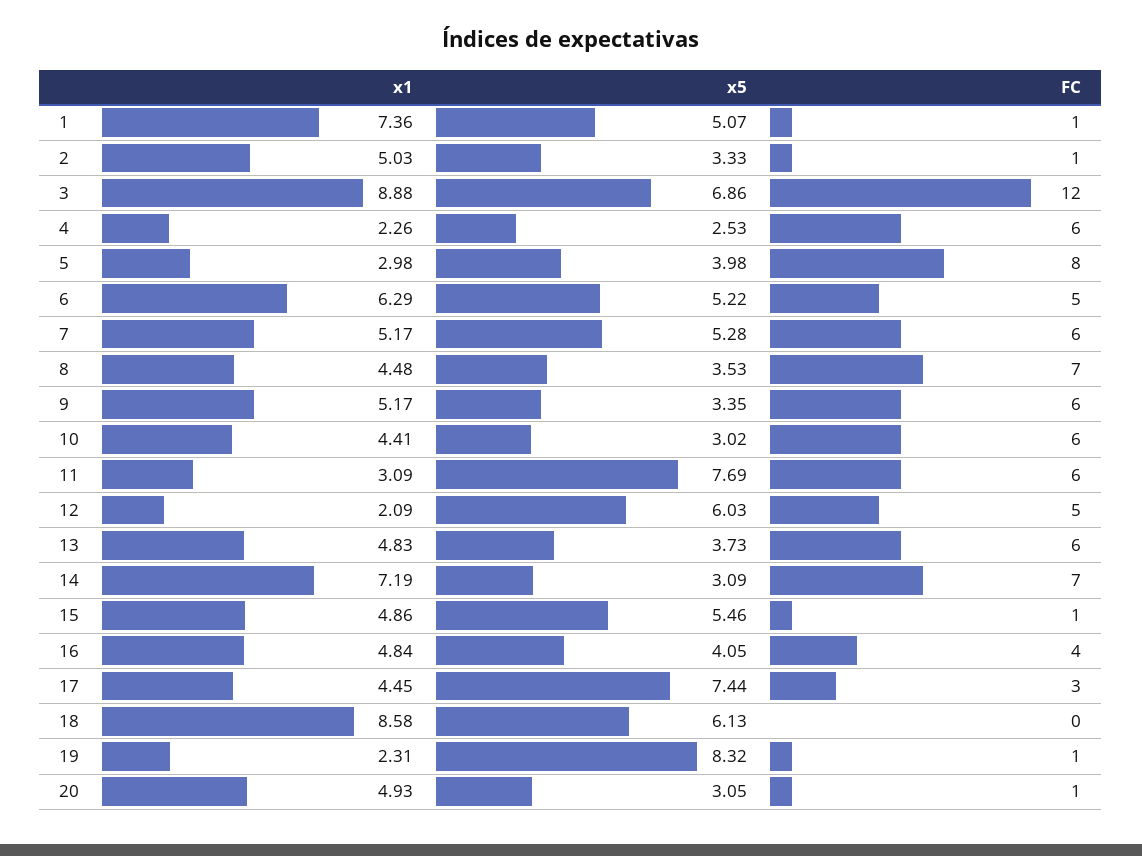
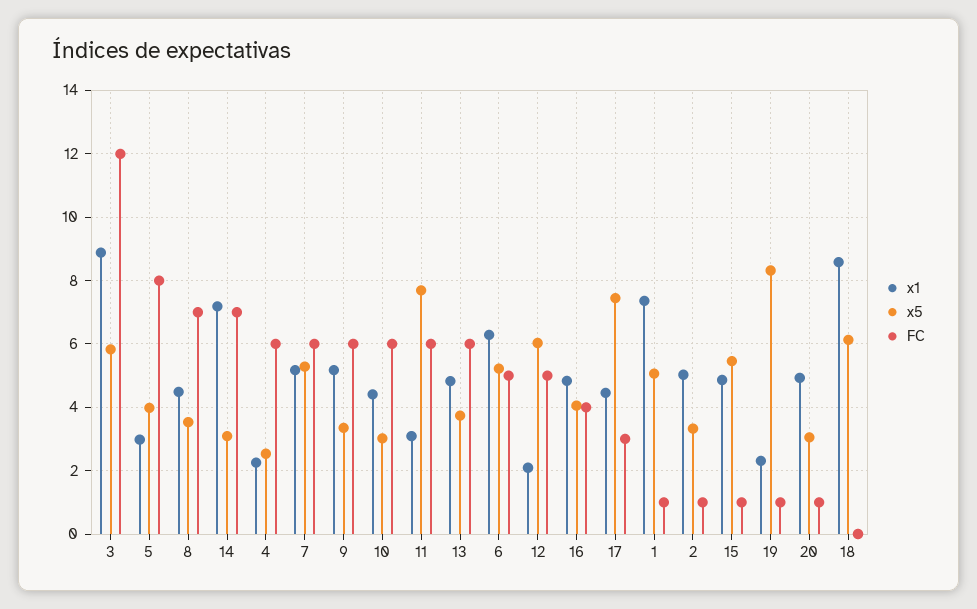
  {
    "x1": {
      "1": 7.36,
      "2": 5.03,
      "3": 8.88,
      "4": 2.26,
      "5": 2.98,
      "6": 6.29,
      "7": 5.17,
      "8": 4.48,
      "9": 5.17,
      "10": 4.41,
      "11": 3.09,
      "12": 2.09,
      "13": 4.83,
      "14": 7.19,
      "15": 4.86,
      "16": 4.84,
      "17": 4.45,
      "18": 8.58,
      "19": 2.31,
      "20": 4.93
    },
    "x5": {
      "1": 5.07,
      "2": 3.33,
-     "3": 6.86,
+     "3": 5.8,
      "4": 2.53,
      "5": 3.98,
      "6": 5.22,
      "7": 5.28,
      "8": 3.53,
      "9": 3.35,
      "10": 3.02,
      "11": 7.69,
      "12": 6.03,
      "13": 3.73,
      "14": 3.09,
      "15": 5.46,
      "16": 4.05,
      "17": 7.44,
      "18": 6.13,
      "19": 8.32,
      "20": 3.05
    },
    "FC": {
      "1": 1,
      "2": 1,
      "3": 12,
      "4": 6,
      "5": 8,
      "6": 5,
      "7": 6,
      "8": 7,
      "9": 6,
      "10": 6,
      "11": 6,
      "12": 5,
      "13": 6,
      "14": 7,
      "15": 1,
      "16": 4,
      "17": 3,
      "18": 0,
      "19": 1,
      "20": 1
    }
  }

